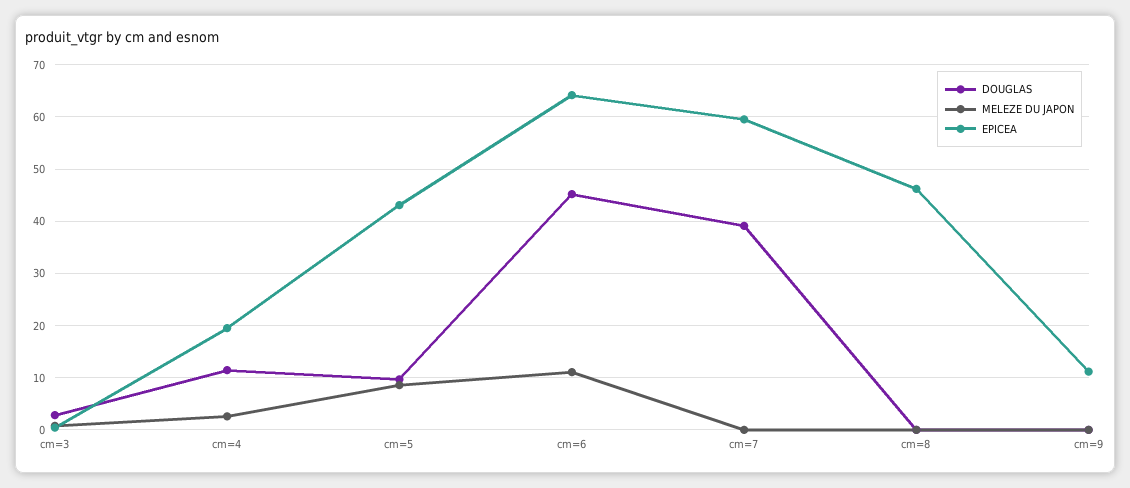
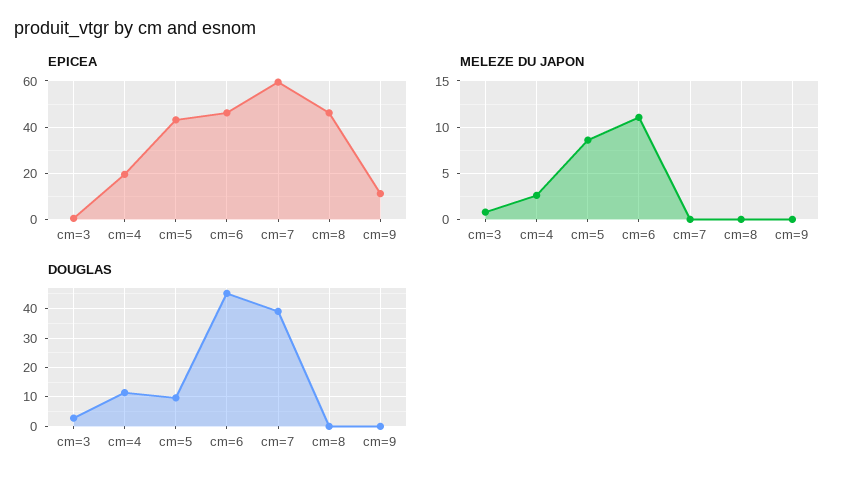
  {
    "DOUGLAS": {
      "cm=3": 2,
      "cm=4": 12,
      "cm=5": 10,
      "cm=6": 46,
      "cm=7": 40,
      "cm=8": 0,
      "cm=9": 0
    },
    "MELEZE DU JAPON": {
      "cm=3": 1,
      "cm=4": 3,
      "cm=5": 9,
      "cm=6": 11,
      "cm=7": 0,
      "cm=8": 0,
      "cm=9": 0
    },
    "EPICEA": {
      "cm=3": 0,
      "cm=4": 20,
      "cm=5": 44,
-     "cm=6": 64,
+     "cm=6": 45,
      "cm=7": 60,
      "cm=8": 46,
      "cm=9": 12
    }
  }

